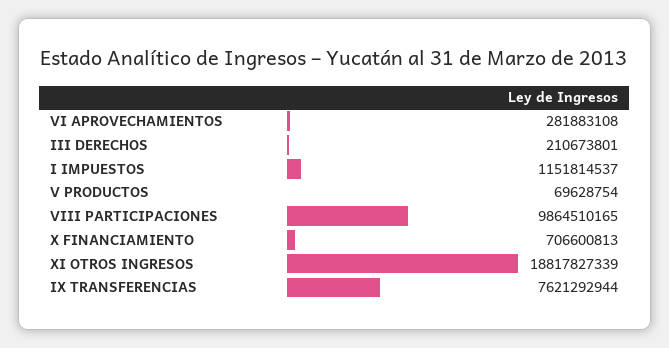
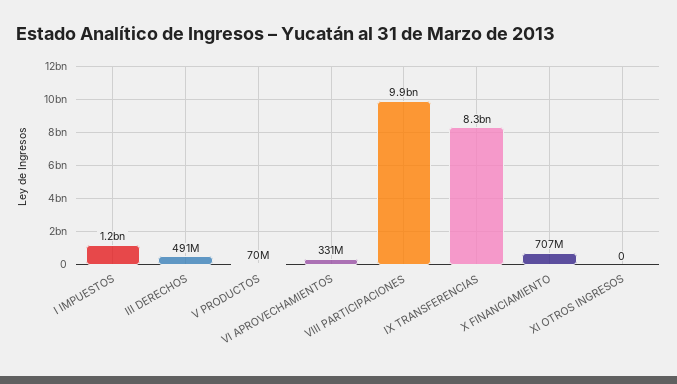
  {
-   "VI APROVECHAMIENTOS": 281883108,
+   "VI APROVECHAMIENTOS": 331000000,
-   "III DERECHOS": 210673801,
+   "III DERECHOS": 491000000,
    "I IMPUESTOS": 1151814537,
    "V PRODUCTOS": 69628754,
    "VIII PARTICIPACIONES": 9864510165,
    "X FINANCIAMIENTO": 706600813,
-   "XI OTROS INGRESOS": 18817827339,
+   "XI OTROS INGRESOS": 0,
-   "IX TRANSFERENCIAS": 7621292944
+   "IX TRANSFERENCIAS": 8300000000
  }

